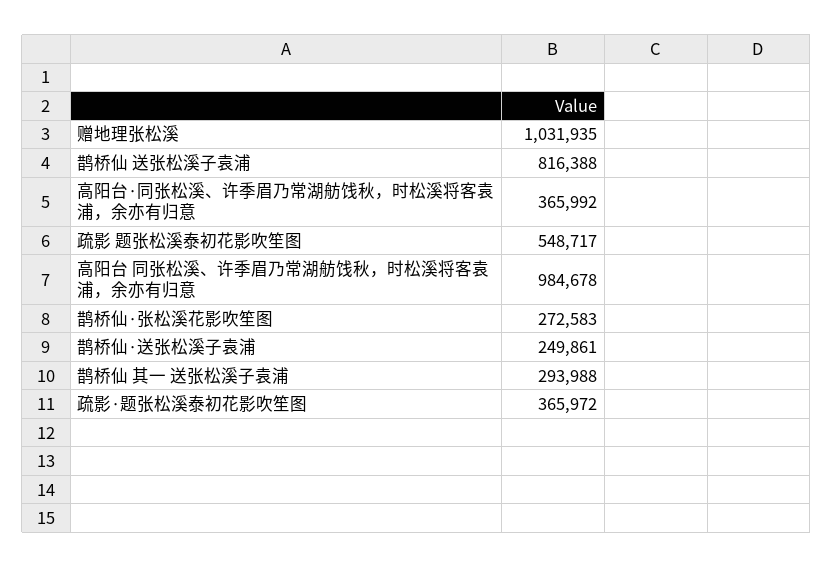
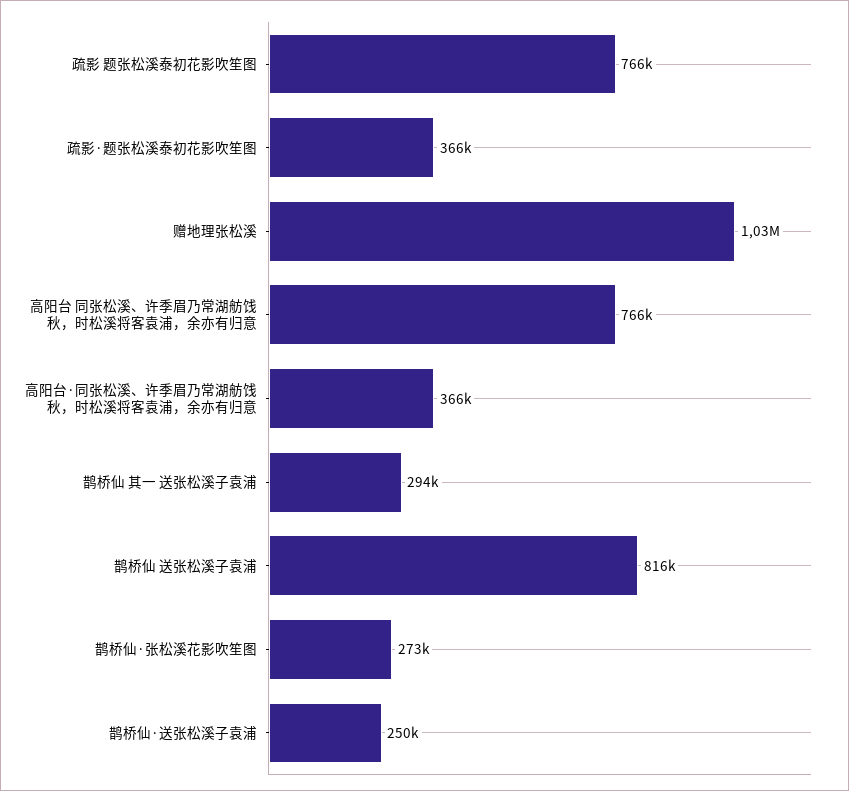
  {
    "赠地理张松溪": 1031935,
    "鹊桥仙 送张松溪子袁浦": 816388,
    "高阳台·同张松溪、许季眉乃常湖舫饯秋，时松溪将客袁浦，余亦有归意": 365992,
-   "疏影 题张松溪泰初花影吹笙图": 548717,
+   "疏影 题张松溪泰初花影吹笙图": 766000,
-   "高阳台 同张松溪、许季眉乃常湖舫饯秋，时松溪将客袁浦，余亦有归意": 984678,
+   "高阳台 同张松溪、许季眉乃常湖舫饯秋，时松溪将客袁浦，余亦有归意": 766000,
    "鹊桥仙·张松溪花影吹笙图": 272583,
    "鹊桥仙·送张松溪子袁浦": 249861,
    "鹊桥仙 其一 送张松溪子袁浦": 293988,
    "疏影·题张松溪泰初花影吹笙图": 365972
  }

